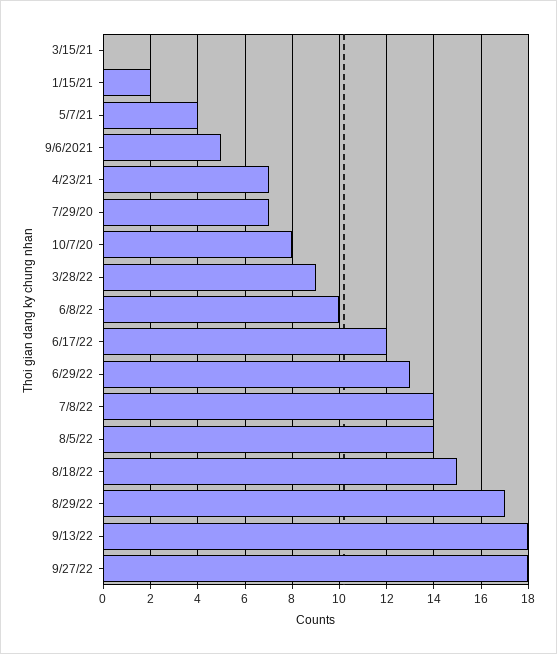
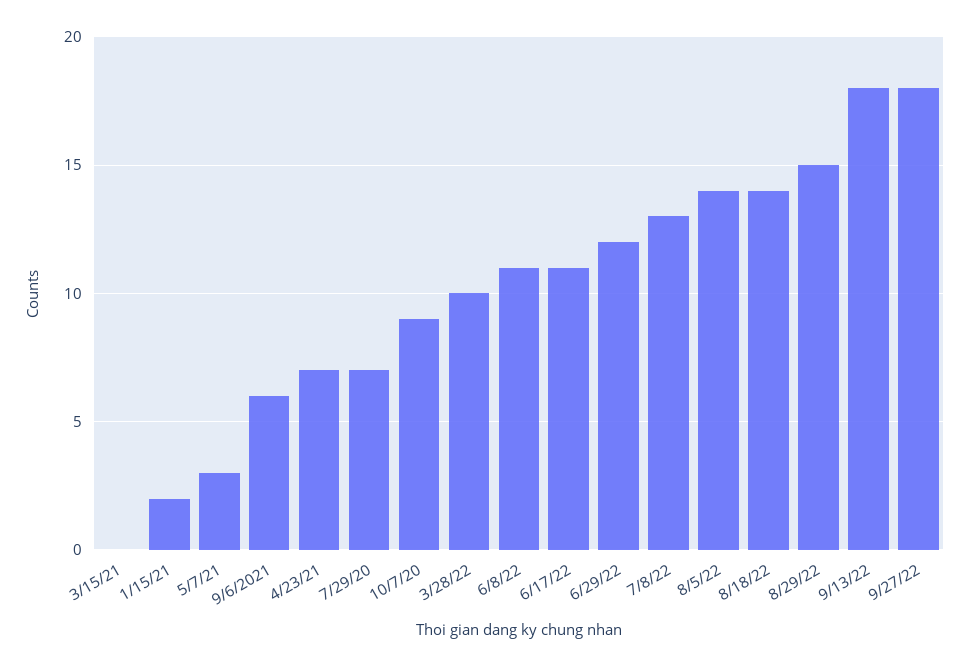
  {
    "3/15/21": 0,
    "1/15/21": 2,
-   "5/7/21": 4,
+   "5/7/21": 3,
-   "9/6/2021": 5,
+   "9/6/2021": 6,
    "4/23/21": 7,
    "7/29/20": 7,
-   "10/7/20": 8,
+   "10/7/20": 9,
-   "3/28/22": 9,
+   "3/28/22": 10,
-   "6/8/22": 10,
+   "6/8/22": 11,
-   "6/17/22": 12,
+   "6/17/22": 11,
-   "6/29/22": 13,
+   "6/29/22": 12,
-   "7/8/22": 14,
+   "7/8/22": 13,
    "8/5/22": 14,
-   "8/18/22": 15,
+   "8/18/22": 14,
-   "8/29/22": 17,
+   "8/29/22": 15,
    "9/13/22": 18,
    "9/27/22": 18
  }

